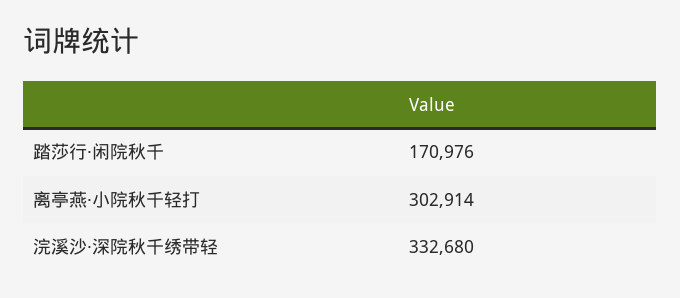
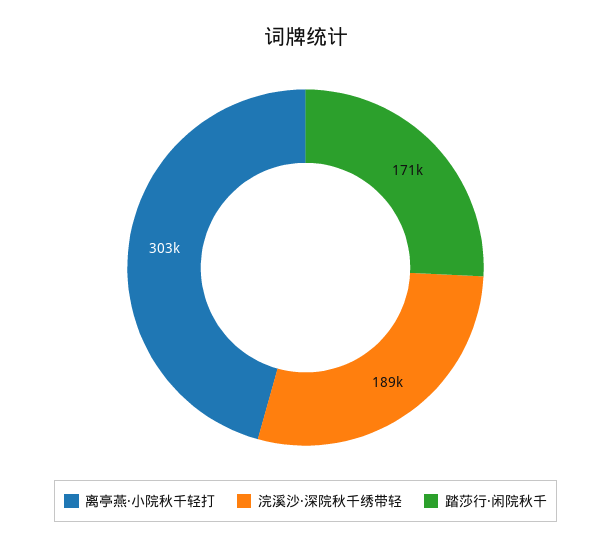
  {
    "踏莎行·闲院秋千": 170976,
    "离亭燕·小院秋千轻打": 302914,
-   "浣溪沙·深院秋千绣带轻": 332680
+   "浣溪沙·深院秋千绣带轻": 189000
  }

